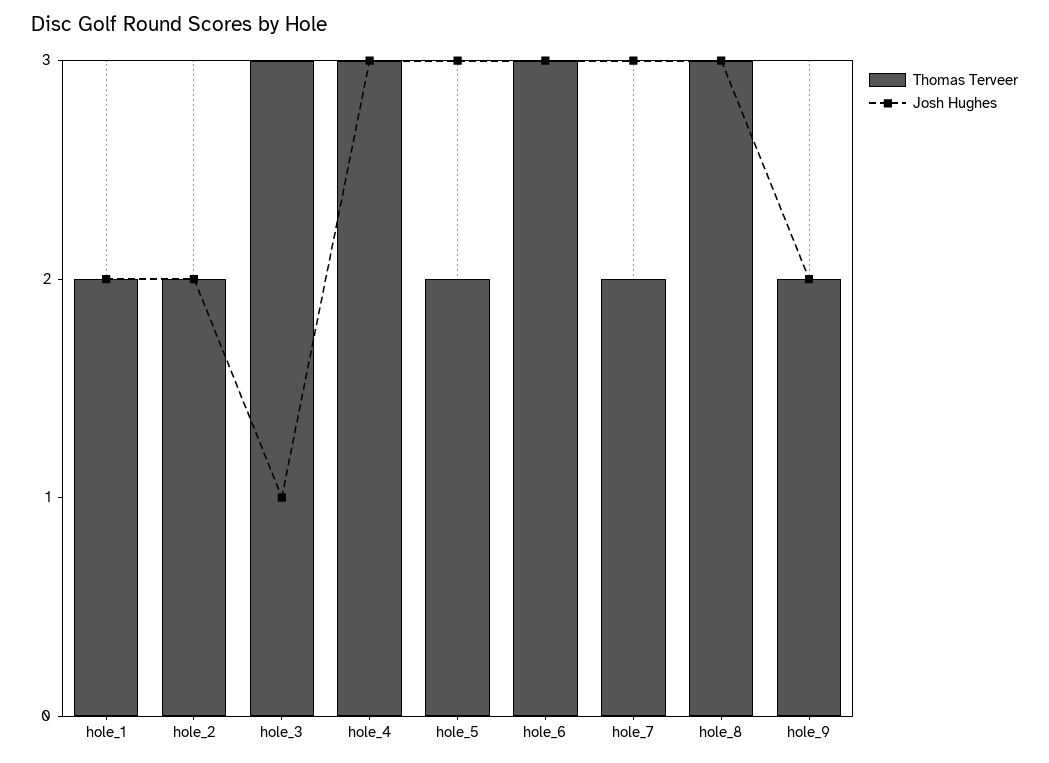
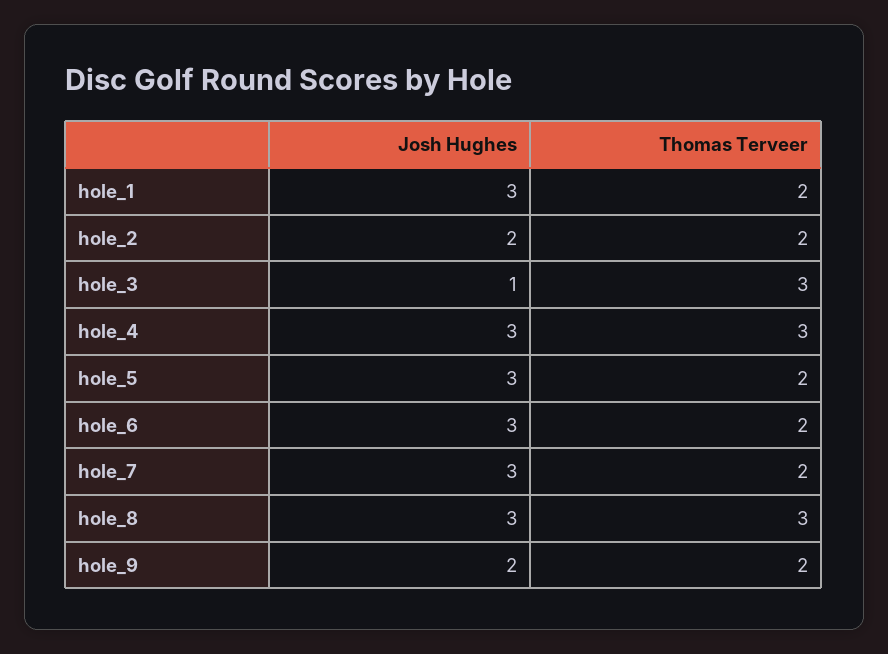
  {
    "Thomas Terveer": {
      "hole_1": 2,
      "hole_2": 2,
      "hole_3": 3,
      "hole_4": 3,
      "hole_5": 2,
-     "hole_6": 3,
+     "hole_6": 2,
      "hole_7": 2,
      "hole_8": 3,
      "hole_9": 2
    },
    "Josh Hughes": {
-     "hole_1": 2,
+     "hole_1": 3,
      "hole_2": 2,
      "hole_3": 1,
      "hole_4": 3,
      "hole_5": 3,
      "hole_6": 3,
      "hole_7": 3,
      "hole_8": 3,
      "hole_9": 2
    }
  }

